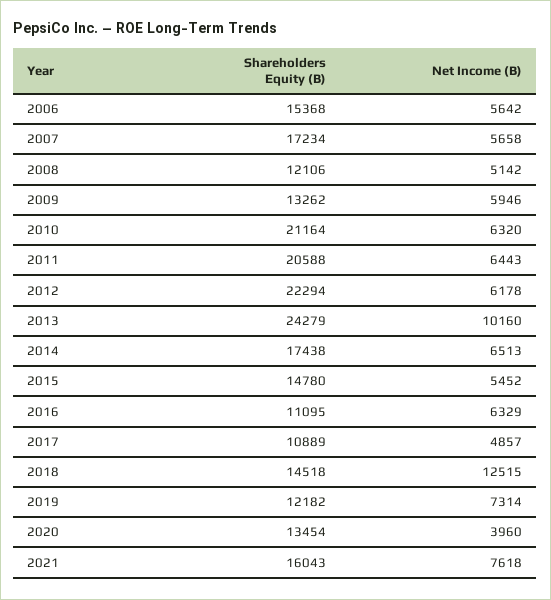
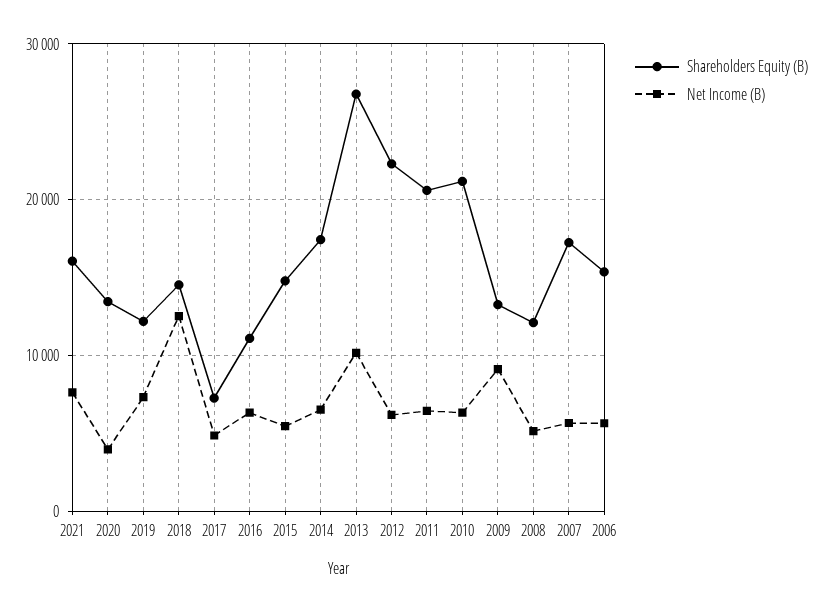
  {
    "Shareholders Equity (B)": {
      "2006": 15368,
      "2007": 17234,
      "2008": 12106,
      "2009": 13262,
      "2010": 21164,
      "2011": 20588,
      "2012": 22294,
-     "2013": 24279,
+     "2013": 27000,
      "2014": 17438,
      "2015": 14780,
      "2016": 11095,
-     "2017": 10889,
+     "2017": 7000,
      "2018": 14518,
      "2019": 12182,
      "2020": 13454,
      "2021": 16043
    },
    "Net Income (B)": {
      "2006": 5642,
      "2007": 5658,
      "2008": 5142,
-     "2009": 5946,
+     "2009": 9000,
      "2010": 6320,
      "2011": 6443,
      "2012": 6178,
      "2013": 10160,
      "2014": 6513,
      "2015": 5452,
      "2016": 6329,
      "2017": 4857,
      "2018": 12515,
      "2019": 7314,
      "2020": 3960,
      "2021": 7618
    }
  }

